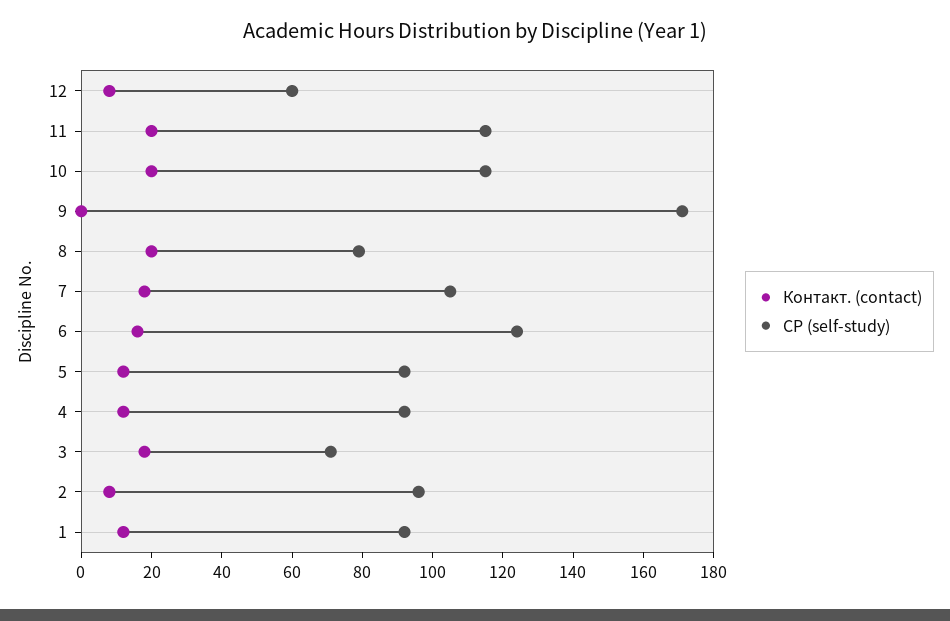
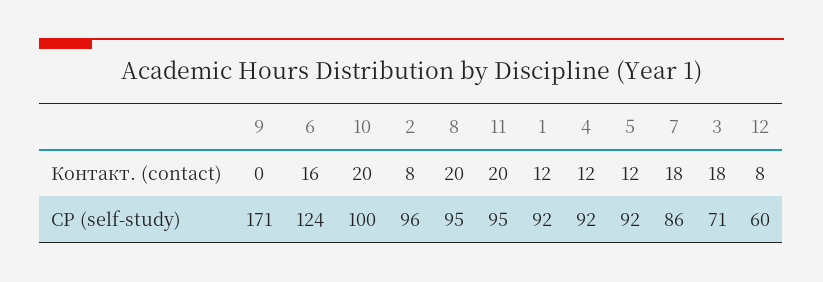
  {
    "Контакт. (contact)": {
      "12": 8,
      "11": 20,
      "10": 20,
      "9": 0,
      "8": 20,
      "7": 18,
      "6": 16,
      "5": 12,
      "4": 12,
      "3": 18,
      "2": 8,
      "1": 12
    },
    "СР (self-study)": {
      "12": 60,
-     "11": 115,
+     "11": 95,
-     "10": 115,
+     "10": 100,
      "9": 171,
-     "8": 80,
+     "8": 95,
-     "7": 105,
+     "7": 86,
      "6": 124,
      "5": 92,
      "4": 92,
      "3": 71,
      "2": 96,
      "1": 92
    }
  }

